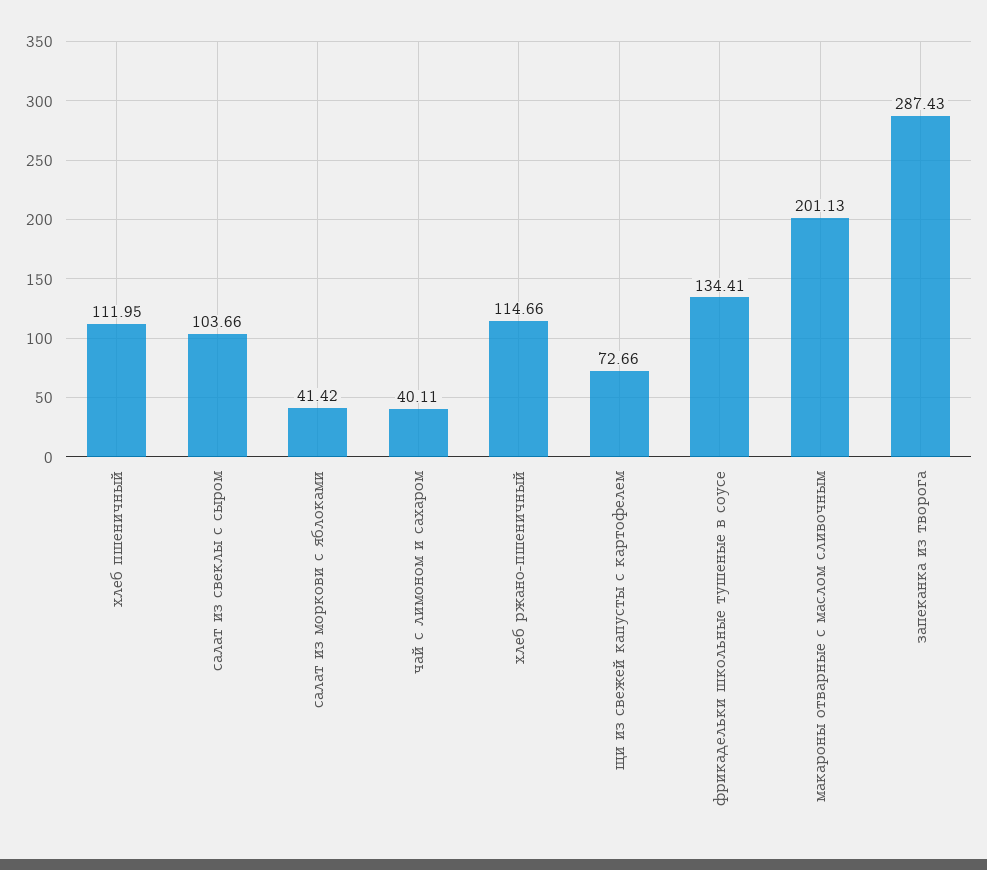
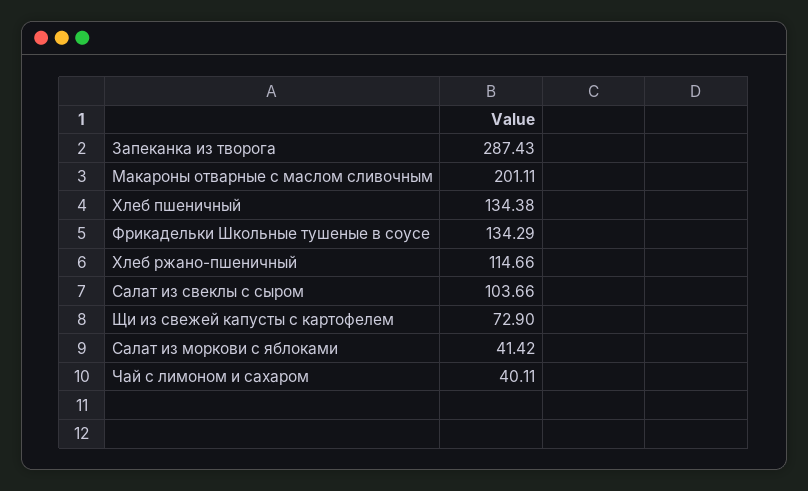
  {
-   "хлеб пшеничный": 111.95,
+   "хлеб пшеничный": 134.38,
    "салат из свеклы с сыром": 103.66,
    "салат из моркови с яблоками": 41.42,
    "чай с лимоном и сахаром": 40.11,
    "хлеб ржано-пшеничный": 114.66,
-   "щи из свежей капусты с картофелем": 72.66,
+   "щи из свежей капусты с картофелем": 72.9,
-   "фрикадельки школьные тушеные в соусе": 134.41,
+   "фрикадельки школьные тушеные в соусе": 134.29,
-   "макароны отварные с маслом сливочным": 201.13,
+   "макароны отварные с маслом сливочным": 201.11,
    "запеканка из творога": 287.43
  }

